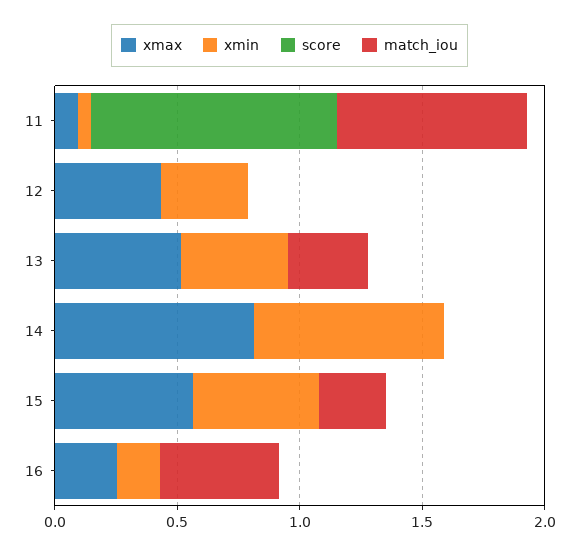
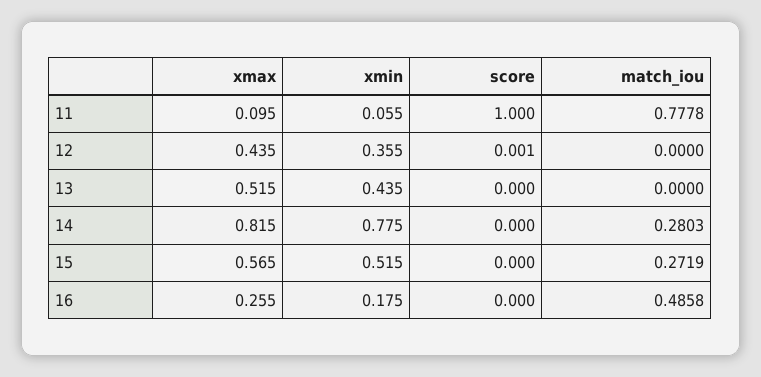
  {
    "xmax": {
      "11": 0.095,
      "12": 0.435,
      "13": 0.515,
      "14": 0.815,
      "15": 0.565,
      "16": 0.255
    },
    "xmin": {
      "11": 0.055,
      "12": 0.355,
      "13": 0.435,
      "14": 0.775,
      "15": 0.515,
      "16": 0.175
    },
    "score": {
      "11": 1,
      "12": 0.001,
      "13": 0,
      "14": 0,
      "15": 0,
      "16": 0
    },
    "match_iou": {
      "11": 0.7778,
      "12": 0,
-     "13": 0.3,
+     "13": 0,
-     "14": 0,
+     "14": 0.2803,
      "15": 0.2719,
      "16": 0.4858
    }
  }

